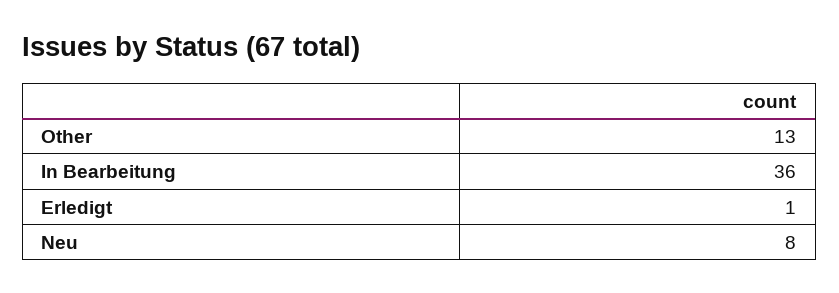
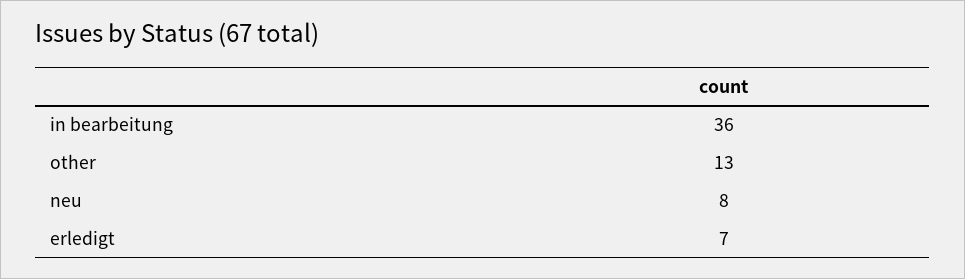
  {
    "Other": 13,
    "In Bearbeitung": 36,
-   "Erledigt": 1,
+   "Erledigt": 7,
    "Neu": 8
  }

